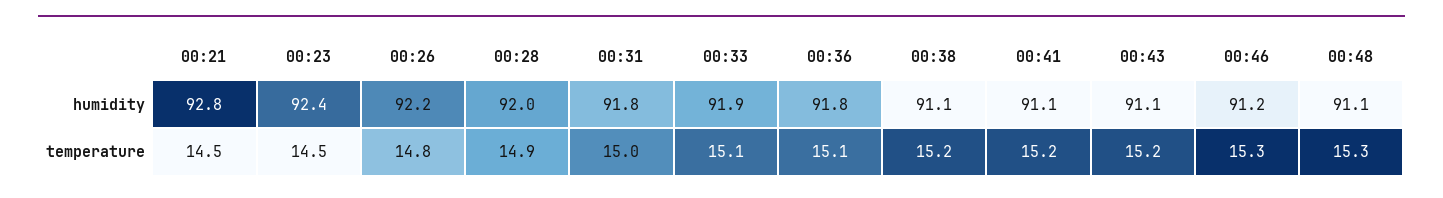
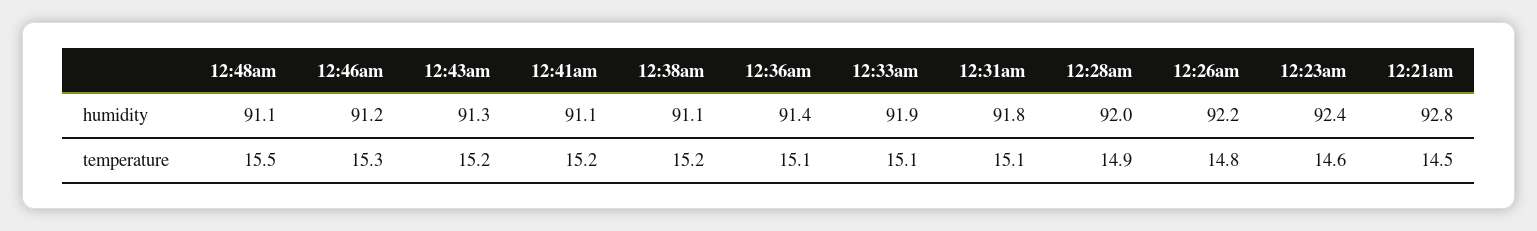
  {
    "00:21": {
      "humidity": 92.8,
      "temperature": 14.5
    },
    "00:23": {
      "humidity": 92.4,
-     "temperature": 14.5
+     "temperature": 14.6
    },
    "00:26": {
      "humidity": 92.2,
      "temperature": 14.8
    },
    "00:28": {
      "humidity": 92,
      "temperature": 14.9
    },
    "00:31": {
      "humidity": 91.8,
-     "temperature": 15
+     "temperature": 15.1
    },
    "00:33": {
      "humidity": 91.9,
      "temperature": 15.1
    },
    "00:36": {
-     "humidity": 91.8,
+     "humidity": 91.4,
      "temperature": 15.1
    },
    "00:38": {
      "humidity": 91.1,
      "temperature": 15.2
    },
    "00:41": {
      "humidity": 91.1,
      "temperature": 15.2
    },
    "00:43": {
-     "humidity": 91.1,
+     "humidity": 91.3,
      "temperature": 15.2
    },
    "00:46": {
      "humidity": 91.2,
      "temperature": 15.3
    },
    "00:48": {
      "humidity": 91.1,
-     "temperature": 15.3
+     "temperature": 15.5
    }
  }

